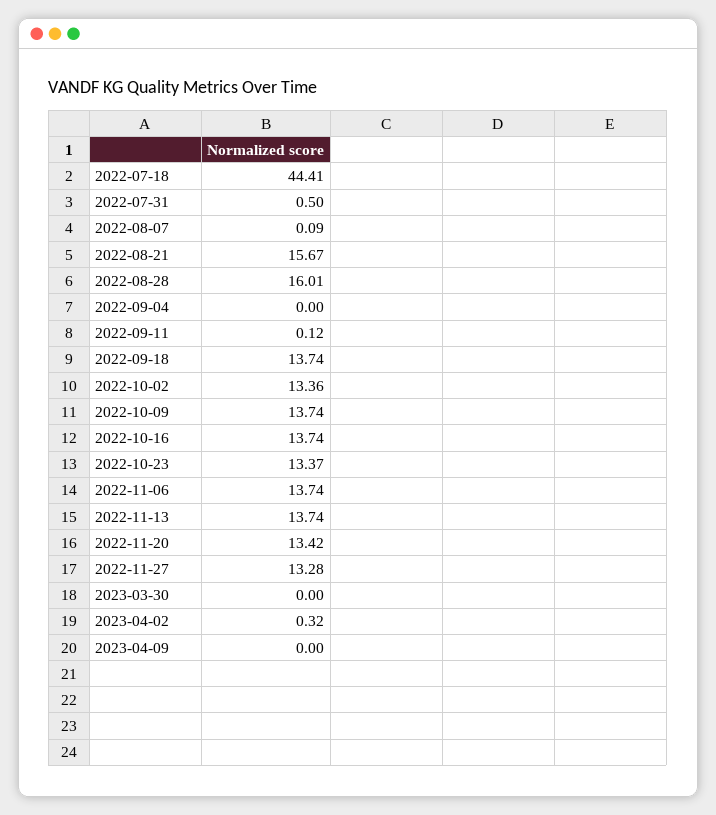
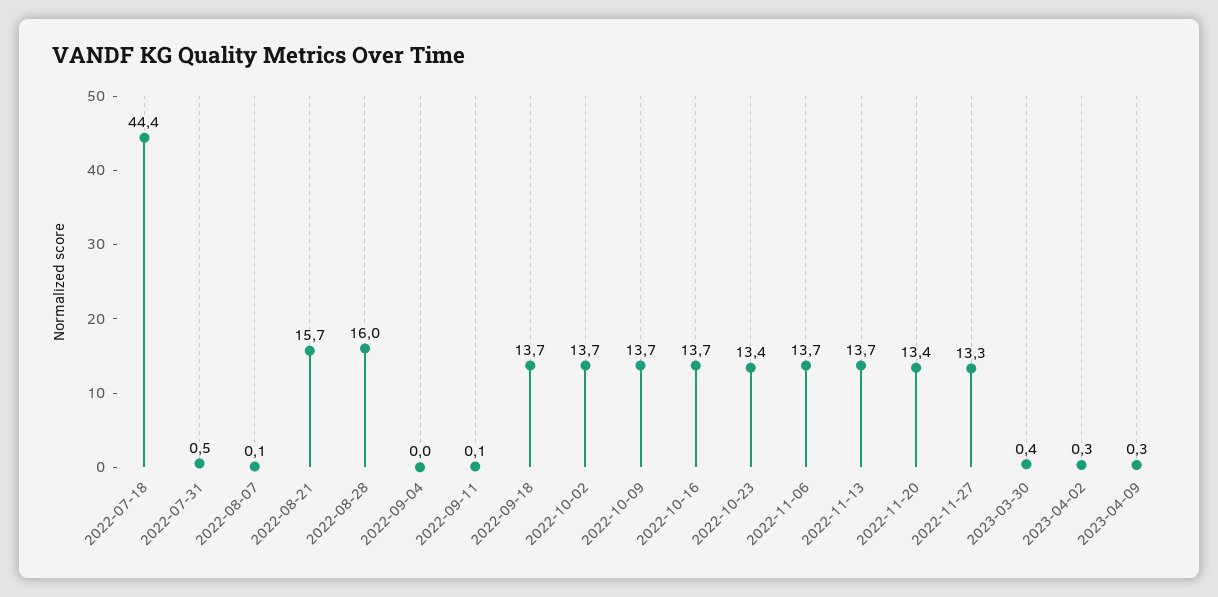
  {
    "2022-07-18": 44.41,
    "2022-07-31": 0.5,
    "2022-08-07": 0.09,
    "2022-08-21": 15.67,
    "2022-08-28": 16.01,
    "2022-09-04": 0,
    "2022-09-11": 0.12,
    "2022-09-18": 13.74,
-   "2022-10-02": 13.36,
+   "2022-10-02": 13.7,
    "2022-10-09": 13.74,
    "2022-10-16": 13.74,
    "2022-10-23": 13.37,
    "2022-11-06": 13.74,
    "2022-11-13": 13.74,
    "2022-11-20": 13.42,
    "2022-11-27": 13.28,
-   "2023-03-30": 0,
+   "2023-03-30": 0.4,
    "2023-04-02": 0.32,
-   "2023-04-09": 0
+   "2023-04-09": 0.3
  }

